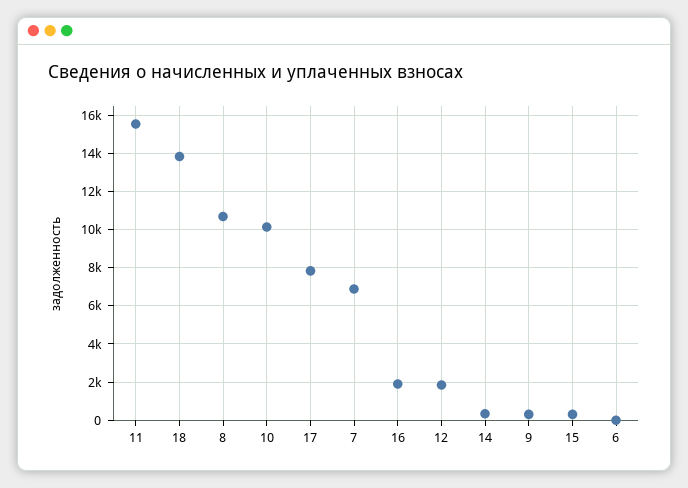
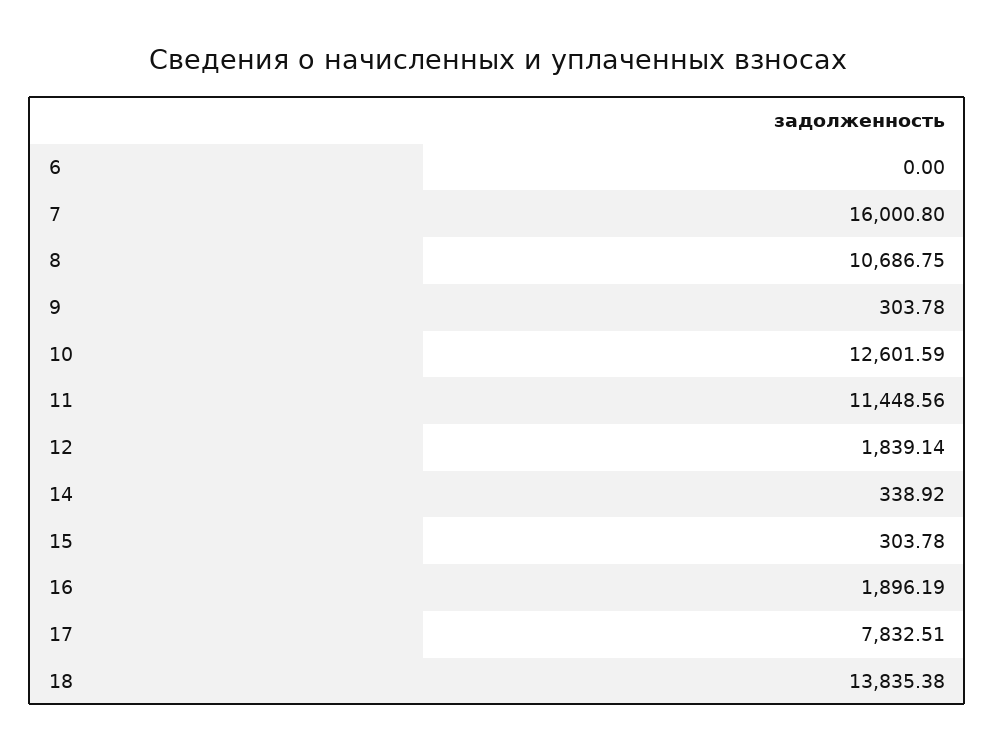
  {
-   "11": 15500,
+   "11": 11448.56,
    "18": 13835.38,
    "8": 10686.75,
-   "10": 10000,
+   "10": 12601.59,
    "17": 7832.51,
-   "7": 7000,
+   "7": 16000.8,
    "16": 1896.19,
    "12": 1839.14,
    "14": 338.92,
    "9": 303.78,
    "15": 303.78,
    "6": 0
  }

